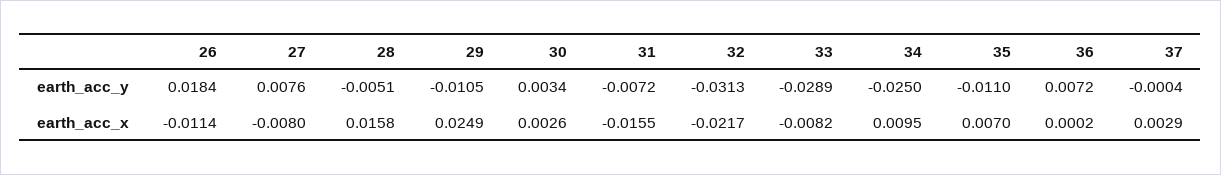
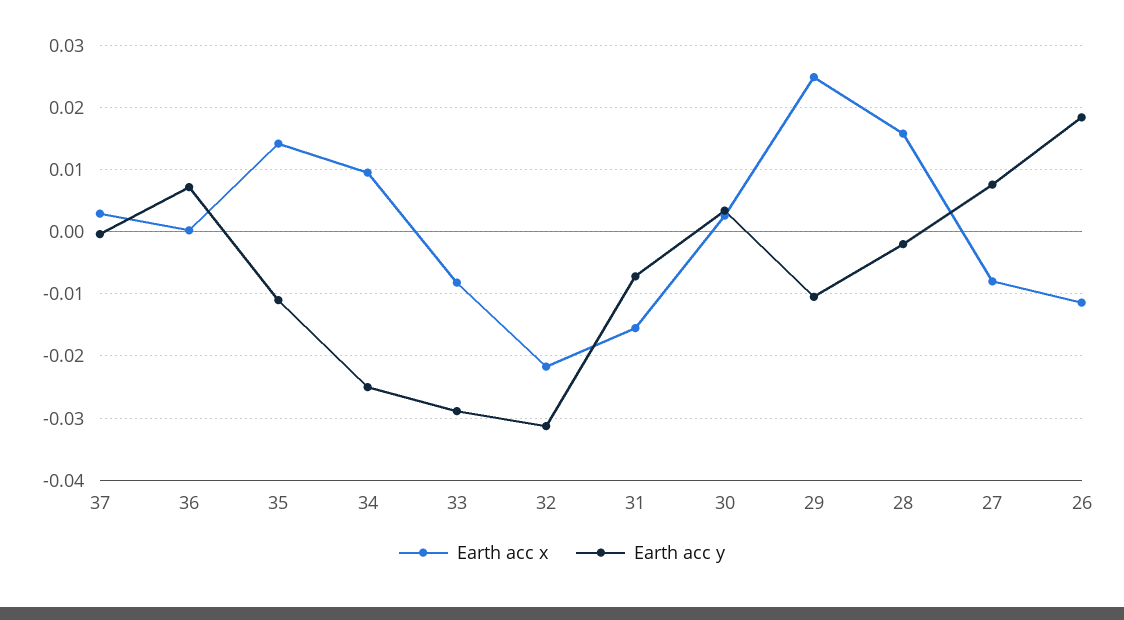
  {
    "earth_acc_y": {
      "26": 0.0184,
      "27": 0.0076,
-     "28": -0.0051,
+     "28": -0.002,
      "29": -0.0105,
      "30": 0.0034,
      "31": -0.0072,
      "32": -0.0313,
      "33": -0.0289,
      "34": -0.025,
      "35": -0.011,
      "36": 0.0072,
      "37": -0.0004
    },
    "earth_acc_x": {
      "26": -0.0114,
      "27": -0.008,
      "28": 0.0158,
      "29": 0.0249,
      "30": 0.0026,
      "31": -0.0155,
      "32": -0.0217,
      "33": -0.0082,
      "34": 0.0095,
-     "35": 0.007,
+     "35": 0.014,
      "36": 0.0002,
      "37": 0.0029
    }
  }

